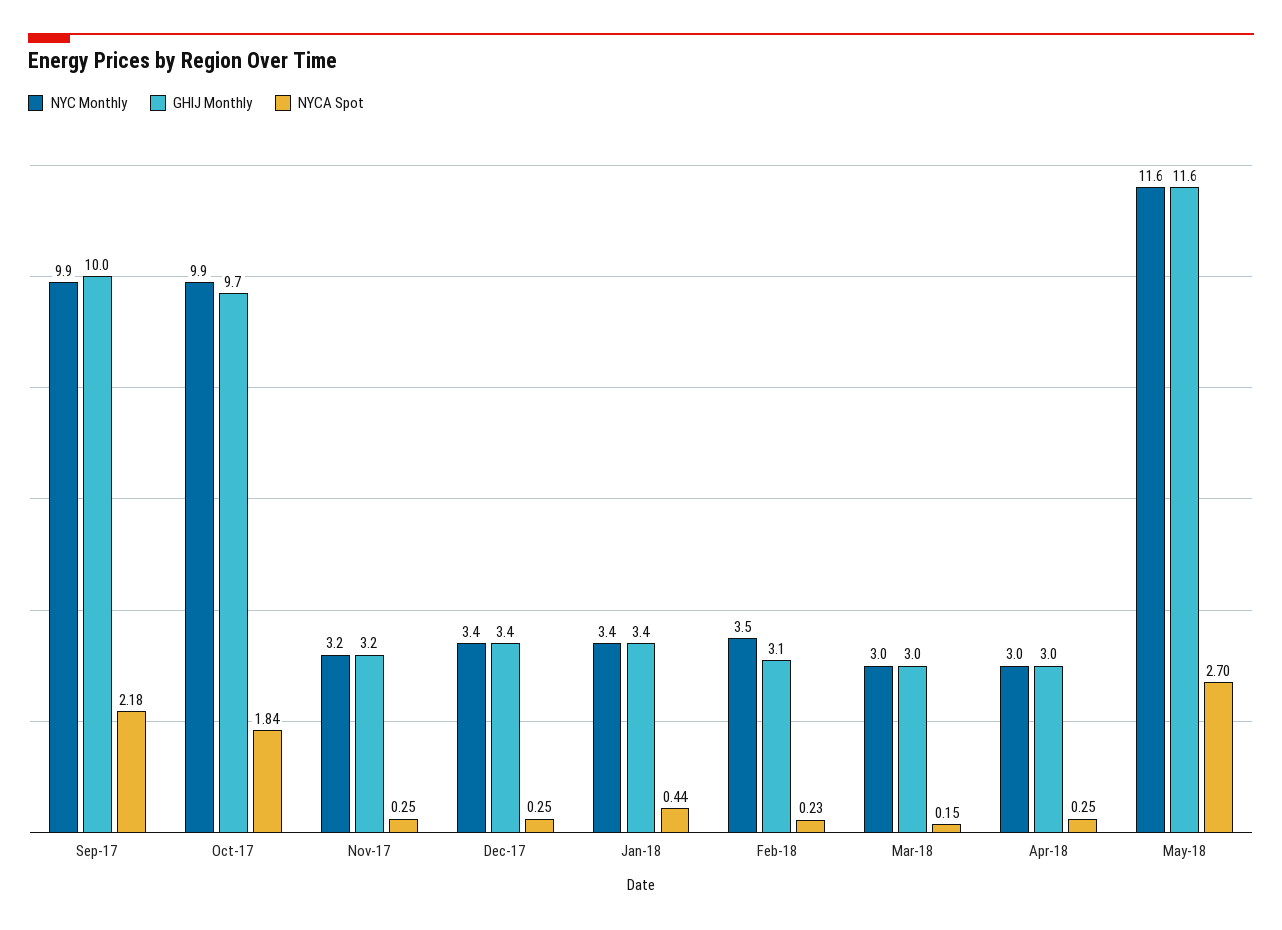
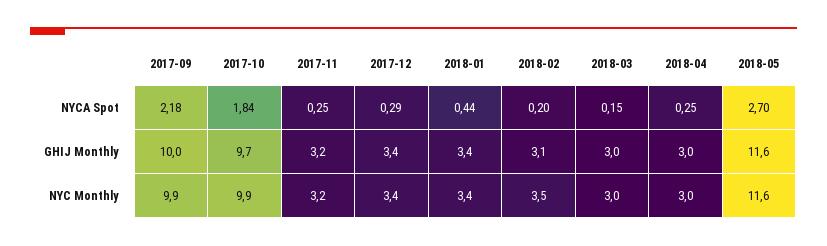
  {
    "NYC Monthly": {
      "Sep-17": 9.9,
      "Oct-17": 9.9,
      "Nov-17": 3.2,
      "Dec-17": 3.4,
      "Jan-18": 3.4,
      "Feb-18": 3.5,
      "Mar-18": 3,
      "Apr-18": 3,
      "May-18": 11.6
    },
    "GHIJ Monthly": {
      "Sep-17": 10,
      "Oct-17": 9.7,
      "Nov-17": 3.2,
      "Dec-17": 3.4,
      "Jan-18": 3.4,
      "Feb-18": 3.1,
      "Mar-18": 3,
      "Apr-18": 3,
      "May-18": 11.6
    },
    "NYCA Spot": {
      "Sep-17": 2.18,
      "Oct-17": 1.84,
      "Nov-17": 0.25,
-     "Dec-17": 0.25,
+     "Dec-17": 0.29,
      "Jan-18": 0.44,
-     "Feb-18": 0.23,
+     "Feb-18": 0.2,
      "Mar-18": 0.15,
      "Apr-18": 0.25,
      "May-18": 2.7
    }
  }

